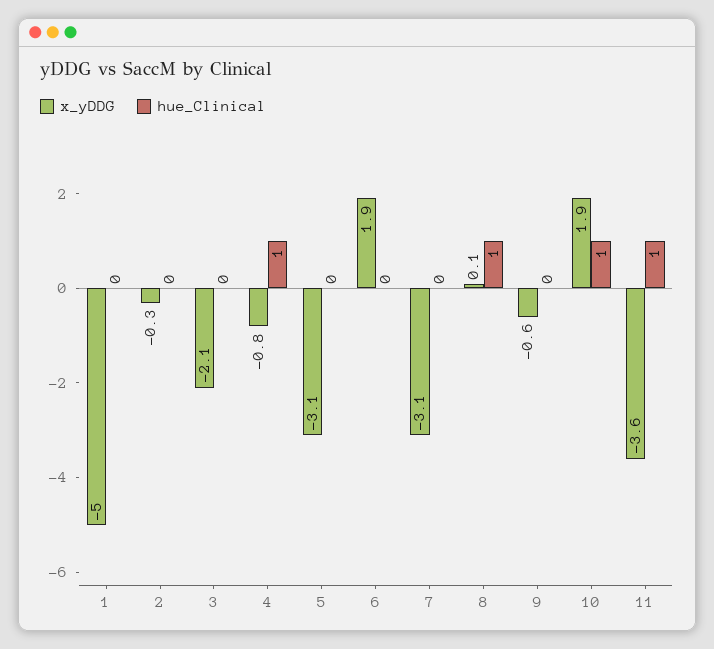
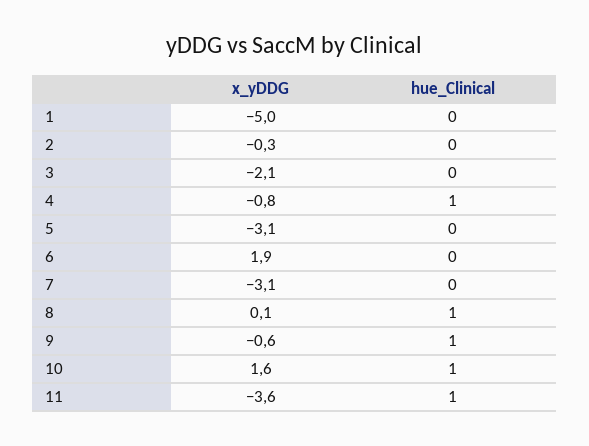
  {
    "x_yDDG": {
      "1": -5,
      "2": -0.3,
      "3": -2.1,
      "4": -0.8,
      "5": -3.1,
      "6": 1.9,
      "7": -3.1,
      "8": 0.1,
      "9": -0.6,
-     "10": 1.9,
+     "10": 1.6,
      "11": -3.6
    },
    "hue_Clinical": {
      "1": 0,
      "2": 0,
      "3": 0,
      "4": 1,
      "5": 0,
      "6": 0,
      "7": 0,
      "8": 1,
-     "9": 0,
+     "9": 1,
      "10": 1,
      "11": 1
    }
  }

